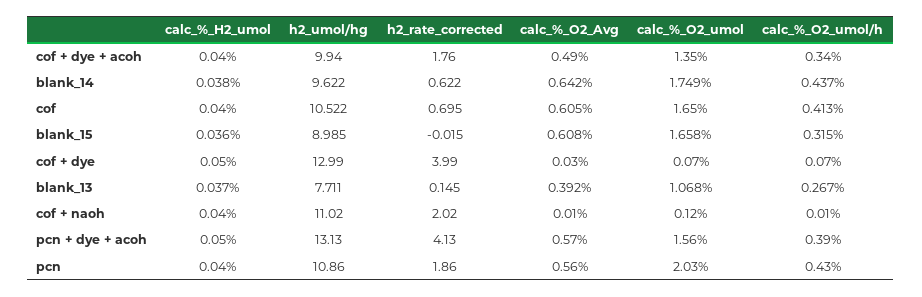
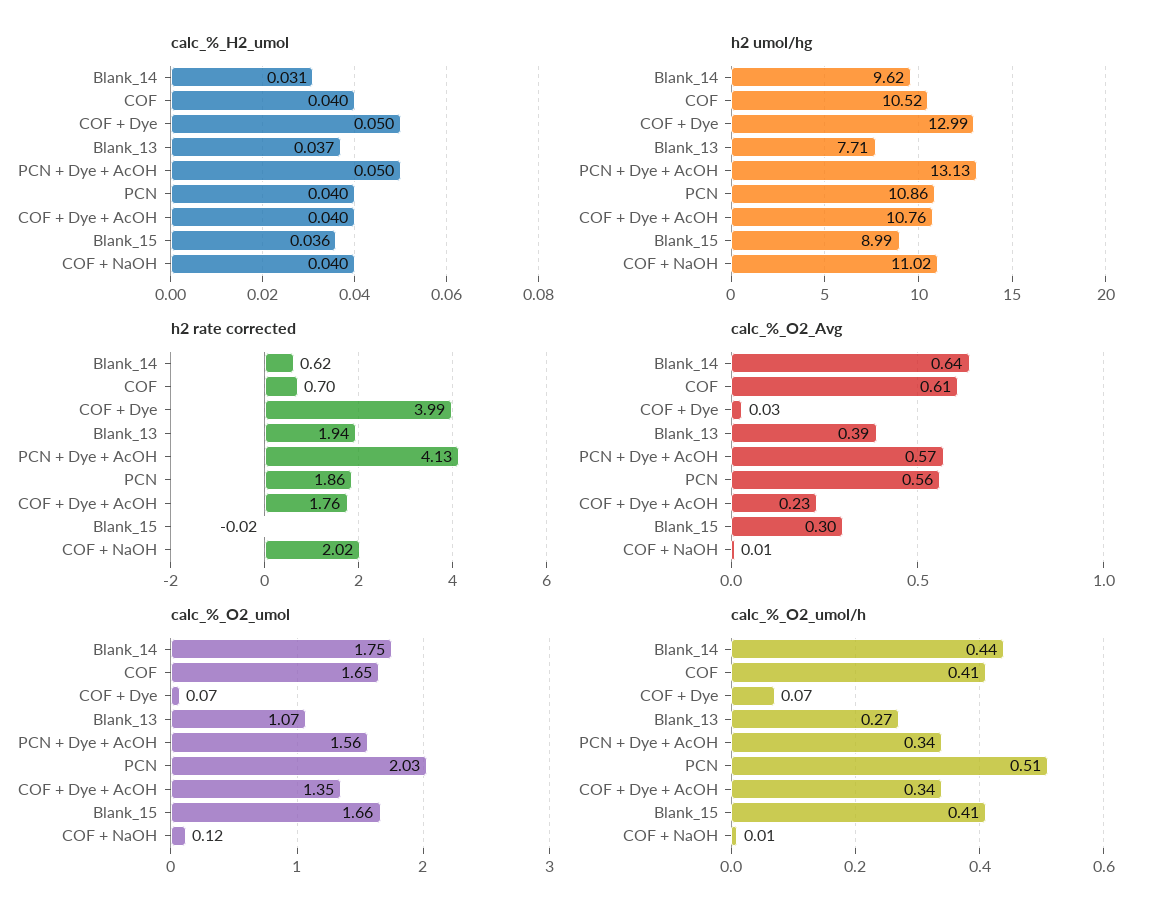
  {
    "calc_%_H2_umol": {
      "cof + dye + acoh": 0.04,
-     "blank_14": 0.038,
+     "blank_14": 0.031,
      "cof": 0.04,
      "blank_15": 0.036,
      "cof + dye": 0.05,
      "blank_13": 0.037,
      "cof + naoh": 0.04,
      "pcn + dye + acoh": 0.05,
      "pcn": 0.04
    },
    "h2_umol/hg": {
-     "cof + dye + acoh": 9.94,
+     "cof + dye + acoh": 10.76,
      "blank_14": 9.622,
      "cof": 10.522,
      "blank_15": 8.985,
      "cof + dye": 12.99,
      "blank_13": 7.711,
      "cof + naoh": 11.02,
      "pcn + dye + acoh": 13.13,
      "pcn": 10.86
    },
    "h2_rate_corrected": {
      "cof + dye + acoh": 1.76,
      "blank_14": 0.622,
      "cof": 0.695,
      "blank_15": -0.015,
      "cof + dye": 3.99,
-     "blank_13": 0.145,
+     "blank_13": 1.94,
      "cof + naoh": 2.02,
      "pcn + dye + acoh": 4.13,
      "pcn": 1.86
    },
    "calc_%_O2_Avg": {
-     "cof + dye + acoh": 0.49,
+     "cof + dye + acoh": 0.23,
      "blank_14": 0.642,
      "cof": 0.605,
-     "blank_15": 0.608,
+     "blank_15": 0.3,
      "cof + dye": 0.03,
      "blank_13": 0.392,
      "cof + naoh": 0.01,
      "pcn + dye + acoh": 0.57,
      "pcn": 0.56
    },
    "calc_%_O2_umol": {
      "cof + dye + acoh": 1.35,
      "blank_14": 1.749,
      "cof": 1.65,
      "blank_15": 1.658,
      "cof + dye": 0.07,
      "blank_13": 1.068,
      "cof + naoh": 0.12,
      "pcn + dye + acoh": 1.56,
      "pcn": 2.03
    },
    "calc_%_O2_umol/h": {
      "cof + dye + acoh": 0.34,
      "blank_14": 0.437,
      "cof": 0.413,
-     "blank_15": 0.315,
+     "blank_15": 0.41,
      "cof + dye": 0.07,
      "blank_13": 0.267,
      "cof + naoh": 0.01,
-     "pcn + dye + acoh": 0.39,
+     "pcn + dye + acoh": 0.34,
-     "pcn": 0.43
+     "pcn": 0.51
    }
  }

